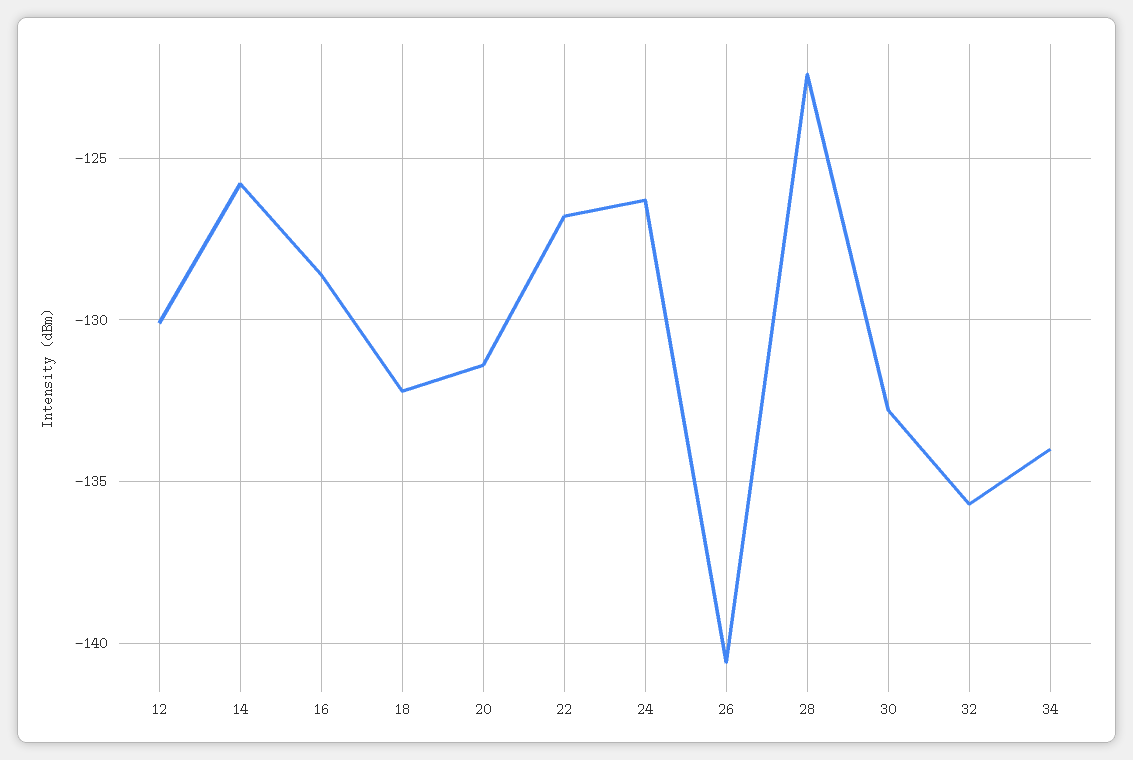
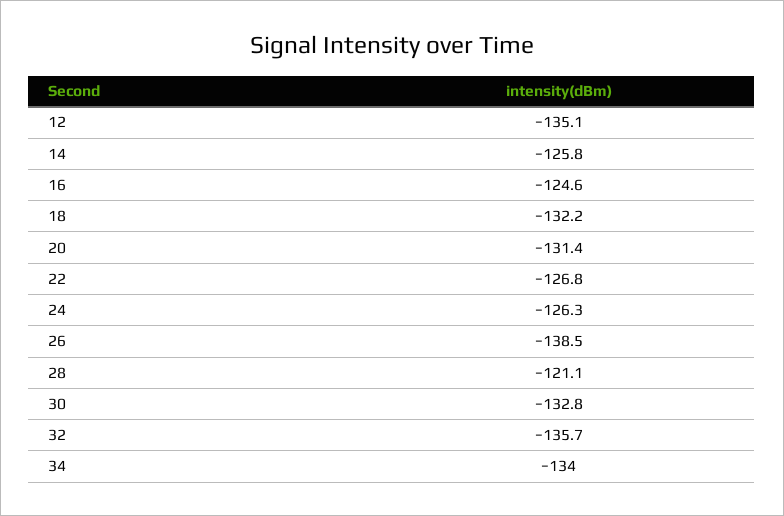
  {
-   "12": -130,
+   "12": -135.1,
    "14": -125.8,
-   "16": -128.5,
+   "16": -124.6,
    "18": -132.2,
    "20": -131.4,
    "22": -126.8,
    "24": -126.3,
-   "26": -140.5,
+   "26": -138.5,
-   "28": -122.5,
+   "28": -121.1,
    "30": -132.8,
    "32": -135.7,
    "34": -134
  }

